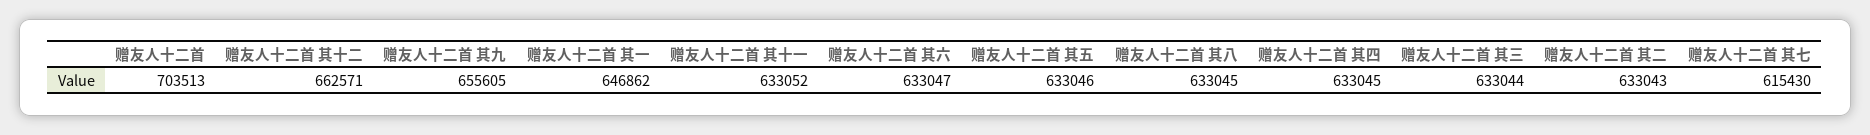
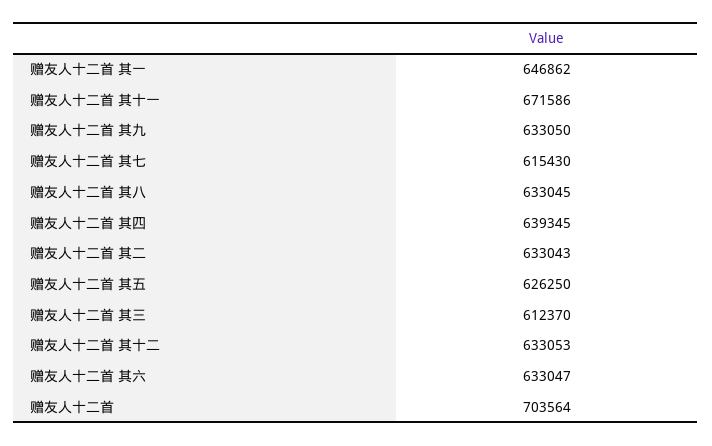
  {
-   "赠友人十二首": 703513,
+   "赠友人十二首": 703564,
-   "赠友人十二首 其十二": 662571,
+   "赠友人十二首 其十二": 633053,
-   "赠友人十二首 其九": 655605,
+   "赠友人十二首 其九": 633050,
    "赠友人十二首 其一": 646862,
-   "赠友人十二首 其十一": 633052,
+   "赠友人十二首 其十一": 671586,
    "赠友人十二首 其六": 633047,
-   "赠友人十二首 其五": 633046,
+   "赠友人十二首 其五": 626250,
    "赠友人十二首 其八": 633045,
-   "赠友人十二首 其四": 633045,
+   "赠友人十二首 其四": 639345,
-   "赠友人十二首 其三": 633044,
+   "赠友人十二首 其三": 612370,
    "赠友人十二首 其二": 633043,
    "赠友人十二首 其七": 615430
  }

